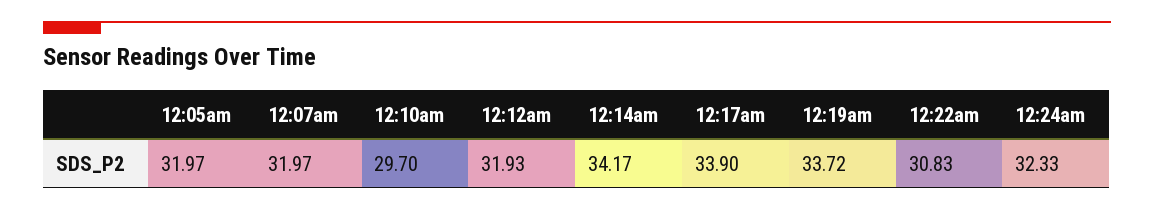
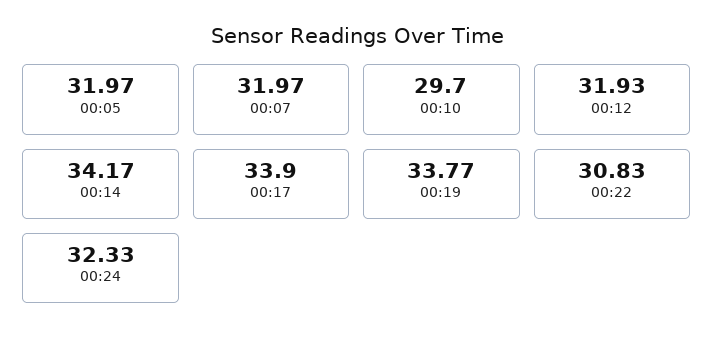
  {
    "12:05am": 31.97,
    "12:07am": 31.97,
    "12:10am": 29.7,
    "12:12am": 31.93,
    "12:14am": 34.17,
    "12:17am": 33.9,
-   "12:19am": 33.72,
+   "12:19am": 33.77,
    "12:22am": 30.83,
    "12:24am": 32.33
  }

